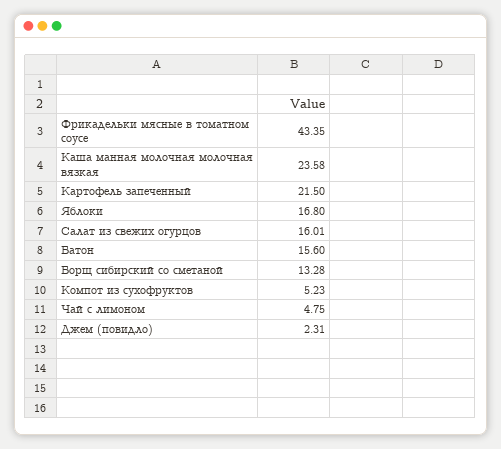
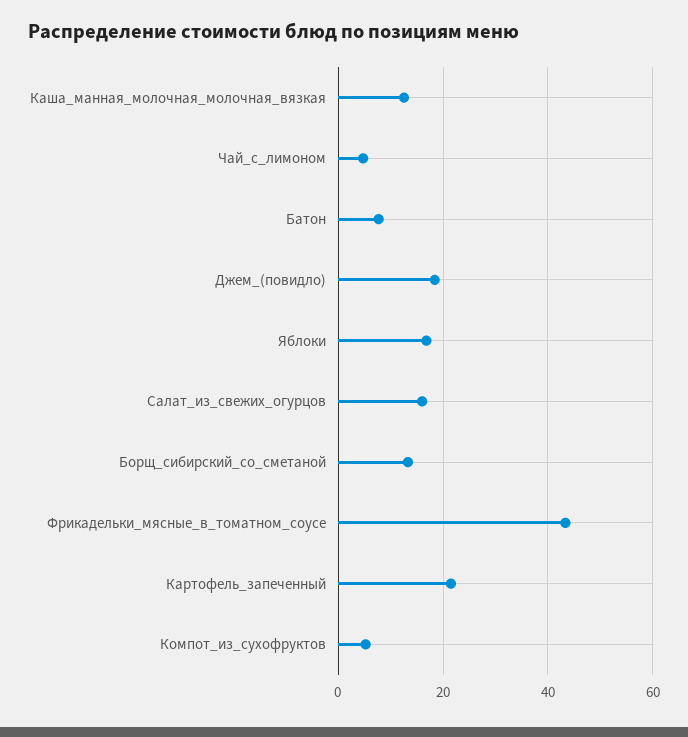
  {
    "Фрикадельки мясные в томатном соусе": 43.35,
-   "Каша манная молочная молочная вязкая": 23.58,
+   "Каша манная молочная молочная вязкая": 12,
    "Картофель запеченный": 21.5,
    "Яблоки": 16.8,
    "Салат из свежих огурцов": 16.01,
-   "Батон": 15.6,
+   "Батон": 8,
    "Борщ сибирский со сметаной": 13.28,
    "Компот из сухофруктов": 5.23,
    "Чай с лимоном": 4.75,
-   "Джем (повидло)": 2.31
+   "Джем (повидло)": 18
  }

